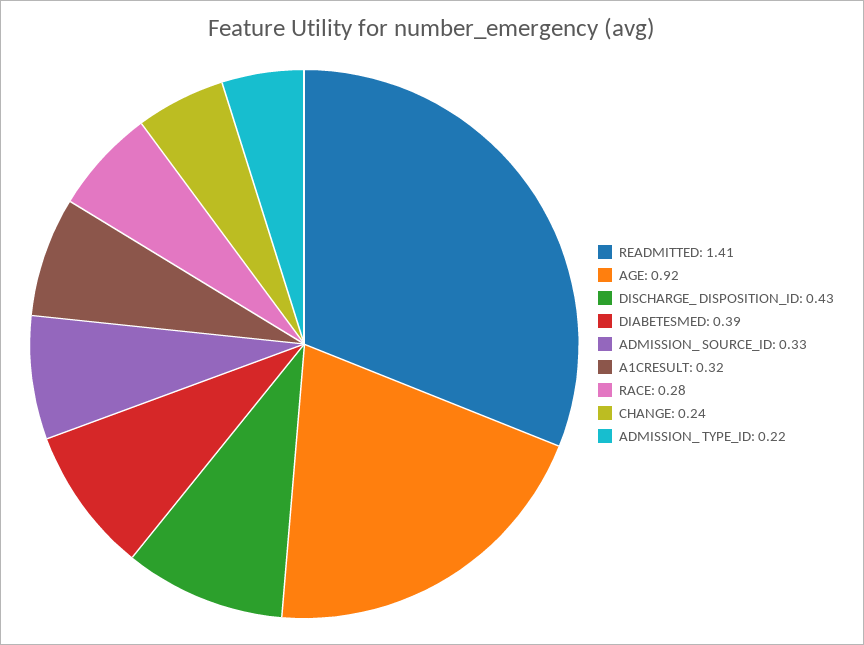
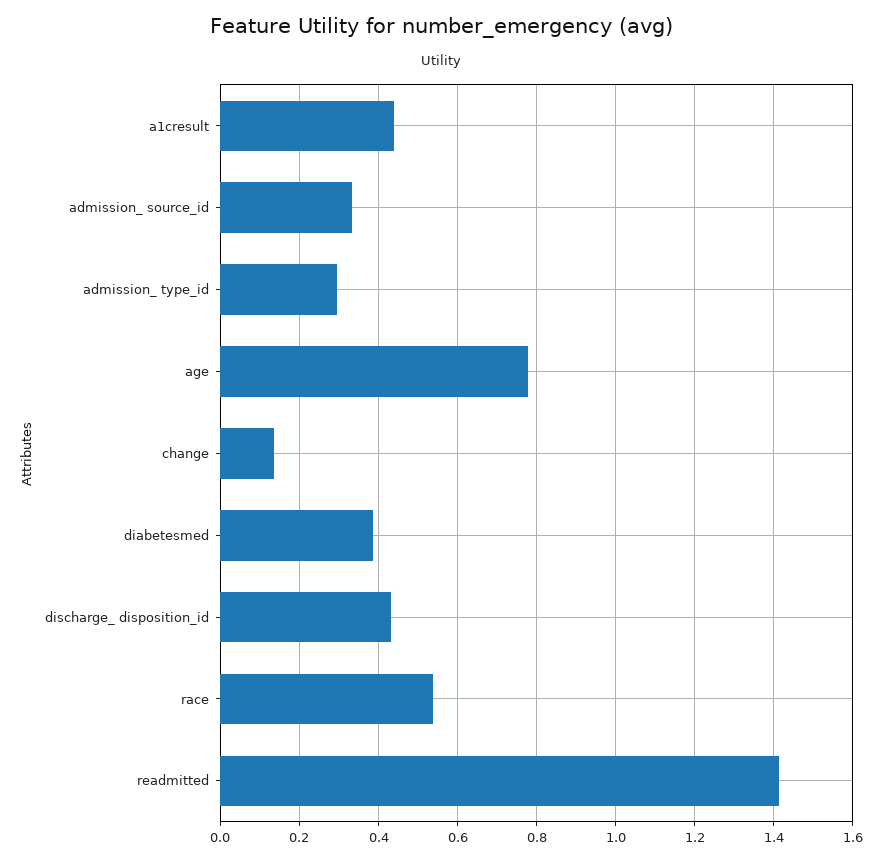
  {
    "READMITTED": 1.41,
-   "AGE": 0.92,
+   "AGE": 0.78,
    "DISCHARGE_ DISPOSITION_ID": 0.43,
    "DIABETESMED": 0.39,
    "ADMISSION_ SOURCE_ID": 0.33,
-   "A1CRESULT": 0.32,
+   "A1CRESULT": 0.44,
-   "RACE": 0.28,
+   "RACE": 0.54,
-   "CHANGE": 0.24,
+   "CHANGE": 0.14,
-   "ADMISSION_ TYPE_ID": 0.22
+   "ADMISSION_ TYPE_ID": 0.3
  }

